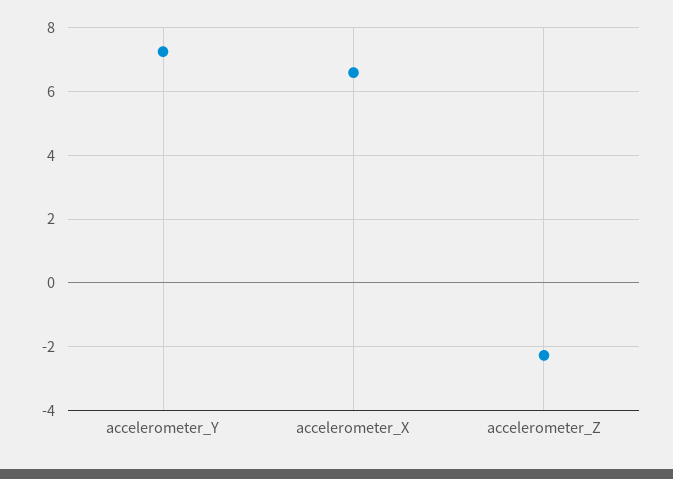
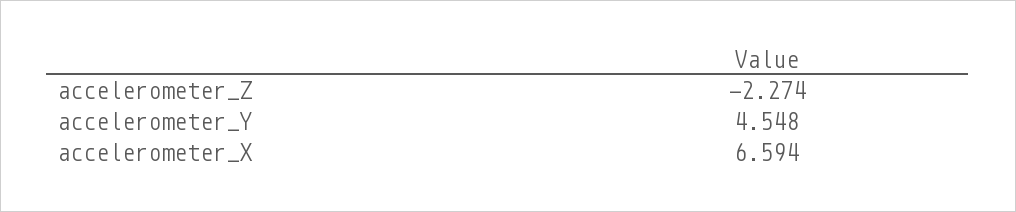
  {
-   "accelerometer_Y": 7.2,
+   "accelerometer_Y": 4.548,
    "accelerometer_X": 6.594,
    "accelerometer_Z": -2.274
  }

